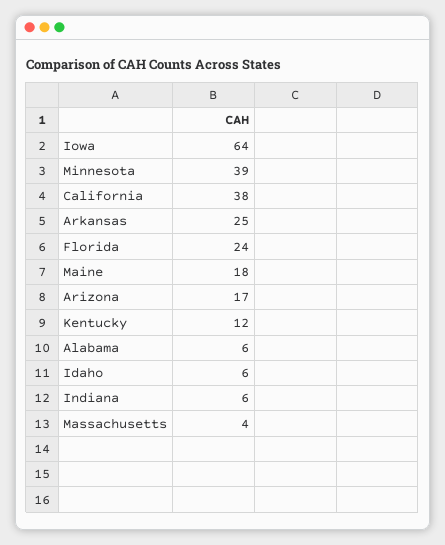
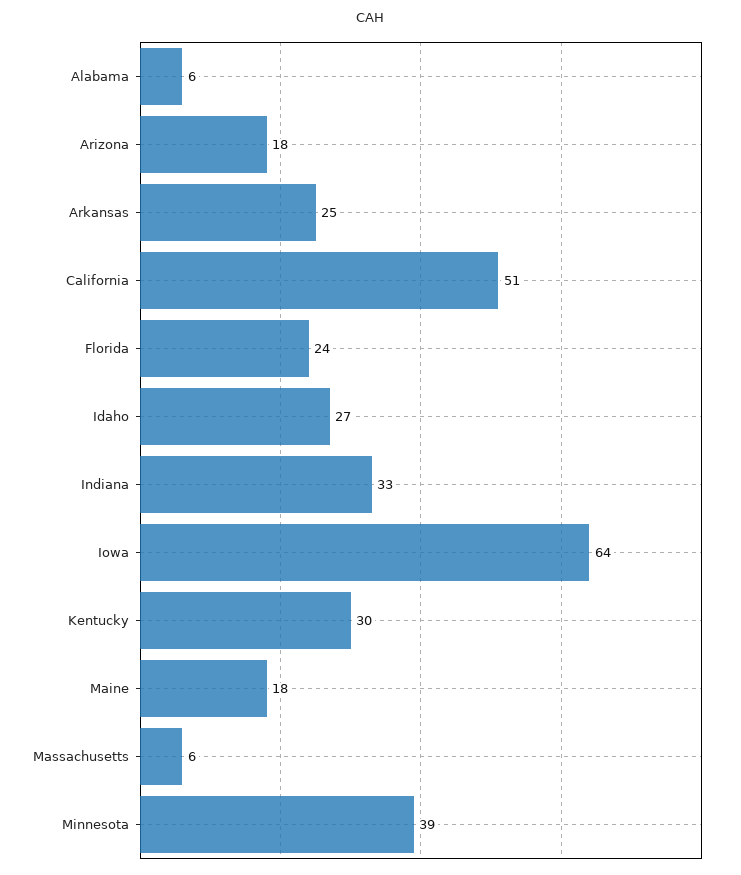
  {
    "Iowa": 64,
    "Minnesota": 39,
-   "California": 38,
+   "California": 51,
    "Arkansas": 25,
    "Florida": 24,
    "Maine": 18,
-   "Arizona": 17,
+   "Arizona": 18,
-   "Kentucky": 12,
+   "Kentucky": 30,
    "Alabama": 6,
-   "Idaho": 6,
+   "Idaho": 27,
-   "Indiana": 6,
+   "Indiana": 33,
-   "Massachusetts": 4
+   "Massachusetts": 6
  }

